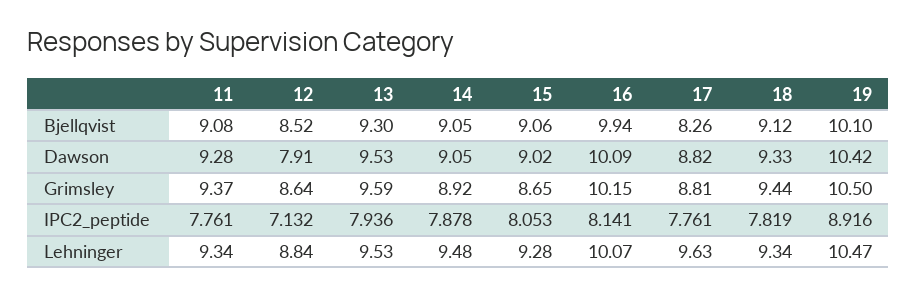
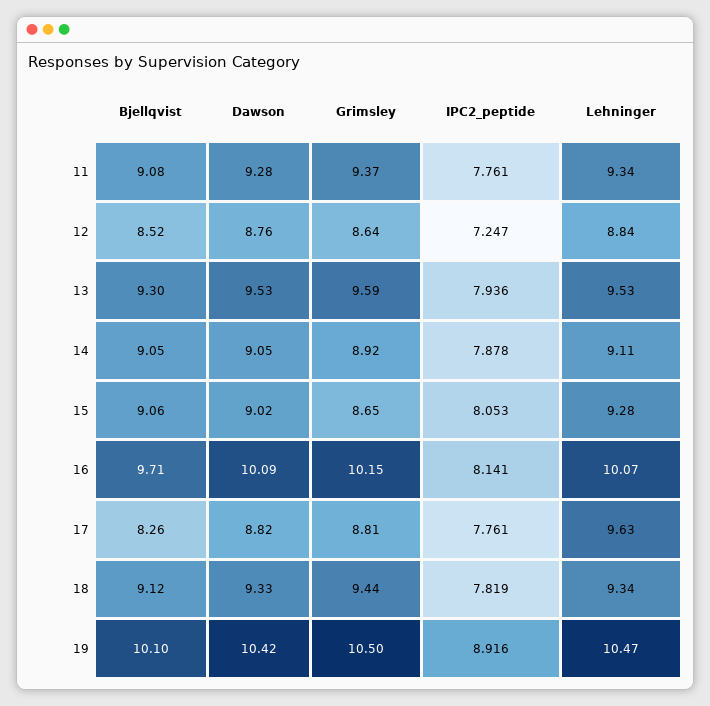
  {
    "11": {
      "Bjellqvist": 9.08,
      "Dawson": 9.28,
      "Grimsley": 9.37,
      "IPC2_peptide": 7.761,
      "Lehninger": 9.34
    },
    "12": {
      "Bjellqvist": 8.52,
-     "Dawson": 7.91,
+     "Dawson": 8.76,
      "Grimsley": 8.64,
-     "IPC2_peptide": 7.132,
+     "IPC2_peptide": 7.247,
      "Lehninger": 8.84
    },
    "13": {
      "Bjellqvist": 9.3,
      "Dawson": 9.53,
      "Grimsley": 9.59,
      "IPC2_peptide": 7.936,
      "Lehninger": 9.53
    },
    "14": {
      "Bjellqvist": 9.05,
      "Dawson": 9.05,
      "Grimsley": 8.92,
      "IPC2_peptide": 7.878,
-     "Lehninger": 9.48
+     "Lehninger": 9.11
    },
    "15": {
      "Bjellqvist": 9.06,
      "Dawson": 9.02,
      "Grimsley": 8.65,
      "IPC2_peptide": 8.053,
      "Lehninger": 9.28
    },
    "16": {
-     "Bjellqvist": 9.94,
+     "Bjellqvist": 9.71,
      "Dawson": 10.09,
      "Grimsley": 10.15,
      "IPC2_peptide": 8.141,
      "Lehninger": 10.07
    },
    "17": {
      "Bjellqvist": 8.26,
      "Dawson": 8.82,
      "Grimsley": 8.81,
      "IPC2_peptide": 7.761,
      "Lehninger": 9.63
    },
    "18": {
      "Bjellqvist": 9.12,
      "Dawson": 9.33,
      "Grimsley": 9.44,
      "IPC2_peptide": 7.819,
      "Lehninger": 9.34
    },
    "19": {
      "Bjellqvist": 10.1,
      "Dawson": 10.42,
      "Grimsley": 10.5,
      "IPC2_peptide": 8.916,
      "Lehninger": 10.47
    }
  }

